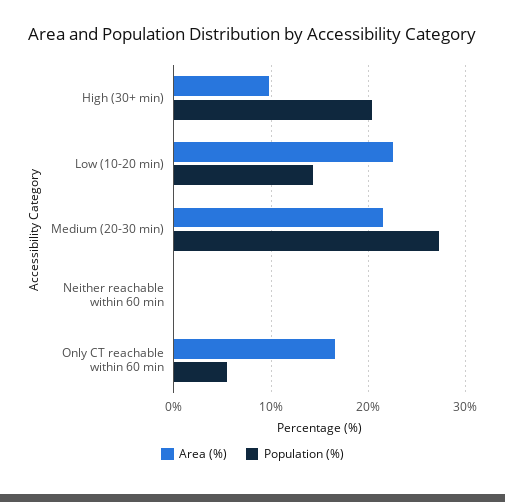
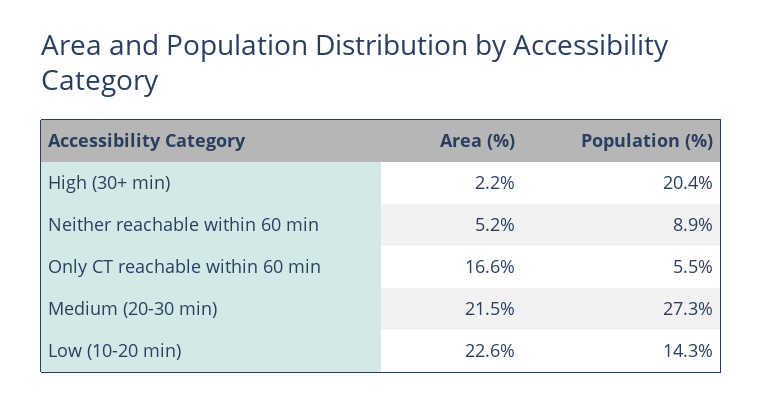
  {
    "Area (%)": {
-     "High (30+ min)": 10,
+     "High (30+ min)": 2.2,
      "Low (10-20 min)": 22.6,
      "Medium (20-30 min)": 21.5,
-     "Neither reachable within 60 min": 0,
+     "Neither reachable within 60 min": 5.2,
      "Only CT reachable within 60 min": 16.6
    },
    "Population (%)": {
      "High (30+ min)": 20.4,
      "Low (10-20 min)": 14.3,
      "Medium (20-30 min)": 27.3,
-     "Neither reachable within 60 min": 0,
+     "Neither reachable within 60 min": 8.9,
      "Only CT reachable within 60 min": 5.5
    }
  }

